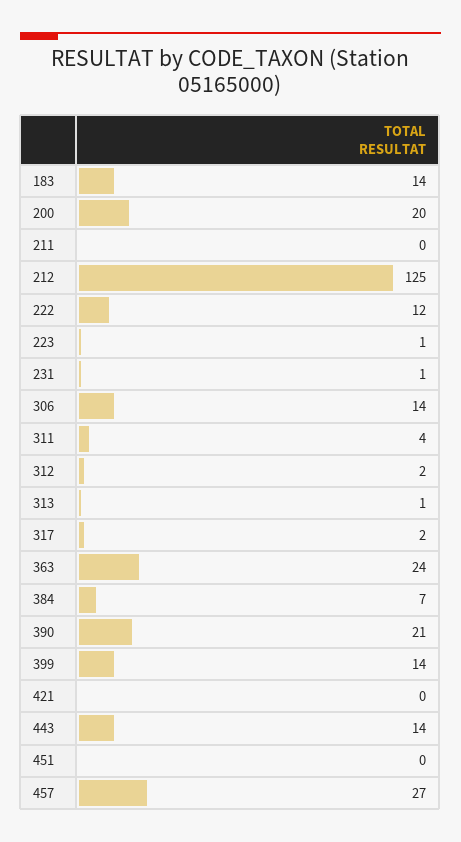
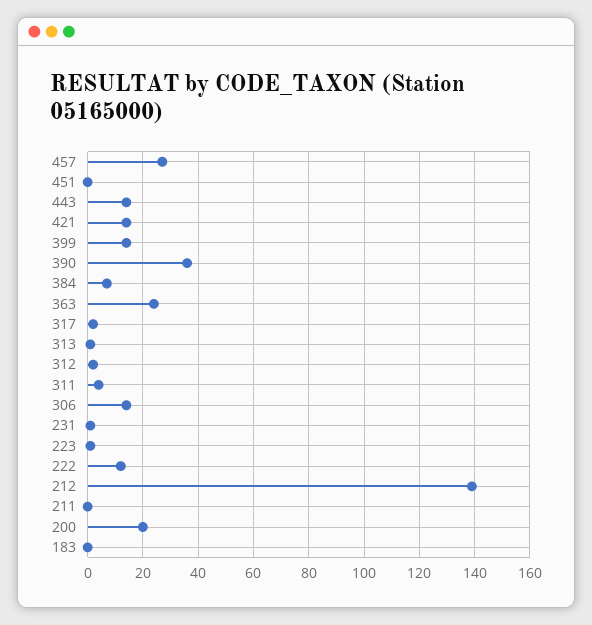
  {
-   "183": 14,
+   "183": 0,
    "200": 20,
    "211": 0,
-   "212": 125,
+   "212": 140,
    "222": 12,
    "223": 1,
    "231": 1,
    "306": 14,
    "311": 4,
    "312": 2,
    "313": 1,
    "317": 2,
    "363": 24,
    "384": 7,
-   "390": 21,
+   "390": 35,
    "399": 14,
-   "421": 0,
+   "421": 15,
    "443": 14,
    "451": 0,
    "457": 27
  }

